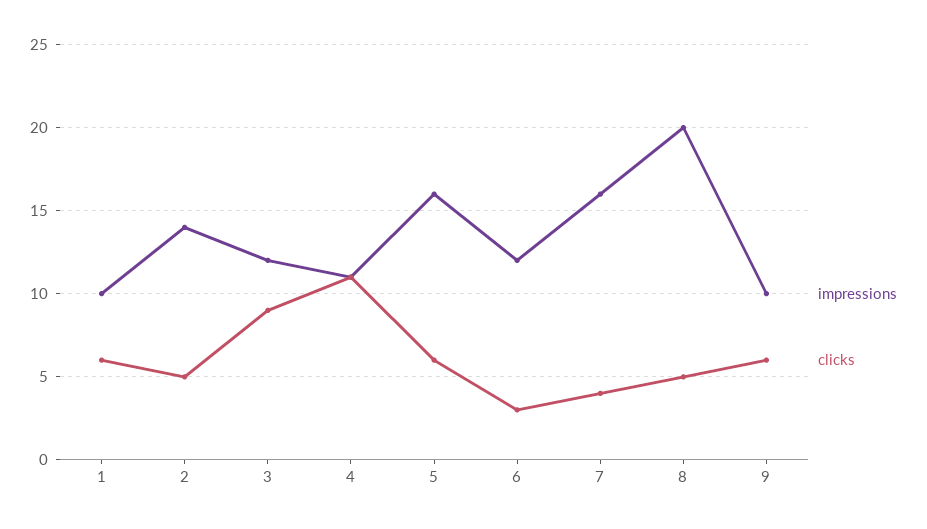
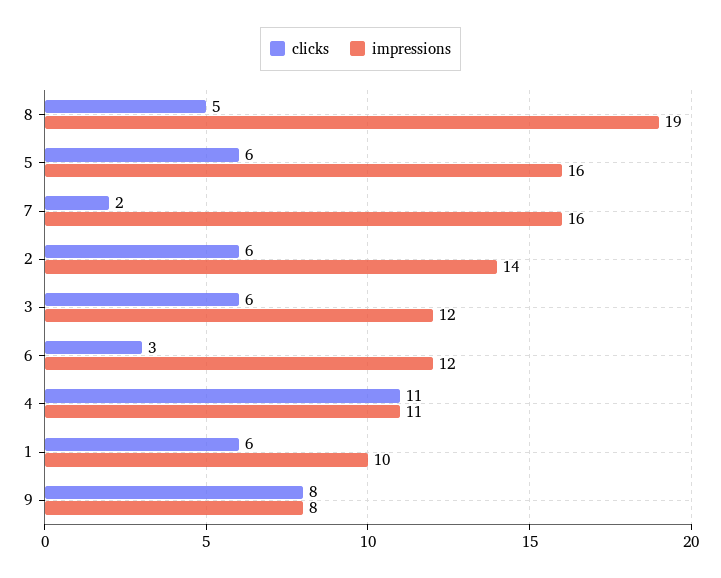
  {
    "impressions": {
      "1": 10,
      "2": 14,
      "3": 12,
      "4": 11,
      "5": 16,
      "6": 12,
      "7": 16,
-     "8": 20,
+     "8": 19,
-     "9": 10
+     "9": 8
    },
    "clicks": {
      "1": 6,
-     "2": 5,
+     "2": 6,
-     "3": 9,
+     "3": 6,
      "4": 11,
      "5": 6,
      "6": 3,
-     "7": 4,
+     "7": 2,
      "8": 5,
-     "9": 6
+     "9": 8
    }
  }

